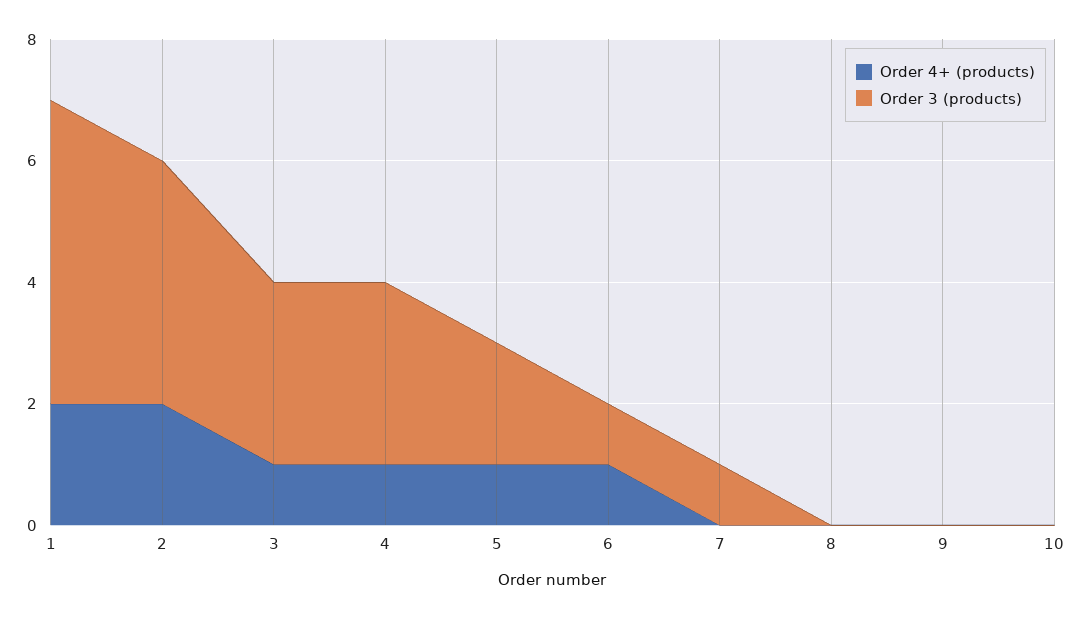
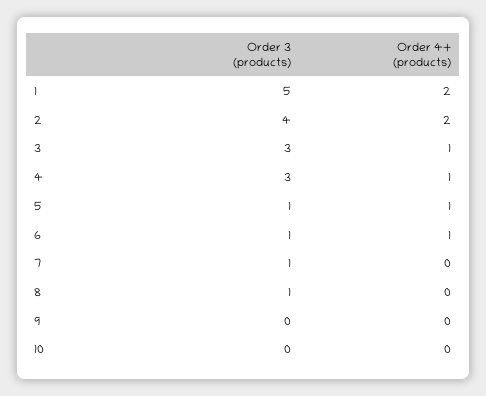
  {
    "Order 4+ (products)": {
      "1": 2,
      "2": 2,
      "3": 1,
      "4": 1,
      "5": 1,
      "6": 1,
      "7": 0,
      "8": 0,
      "9": 0,
      "10": 0
    },
    "Order 3 (products)": {
      "1": 5,
      "2": 4,
      "3": 3,
      "4": 3,
-     "5": 2,
+     "5": 1,
      "6": 1,
      "7": 1,
-     "8": 0,
+     "8": 1,
      "9": 0,
      "10": 0
    }
  }

